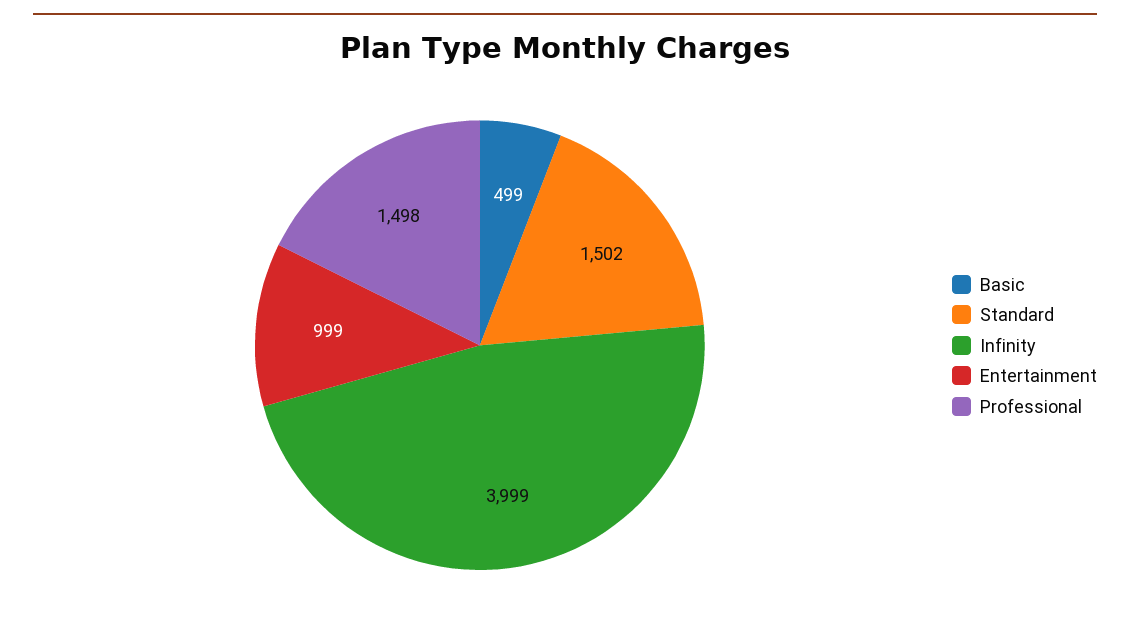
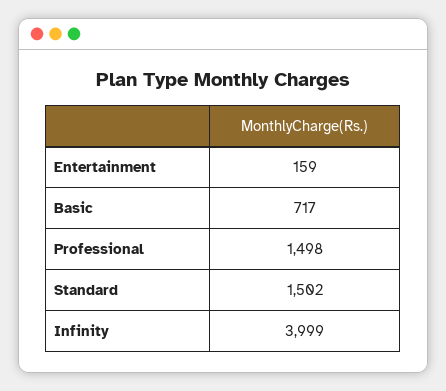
  {
-   "Basic": 499,
+   "Basic": 717,
    "Standard": 1502,
    "Infinity": 3999,
-   "Entertainment": 999,
+   "Entertainment": 159,
    "Professional": 1498
  }

